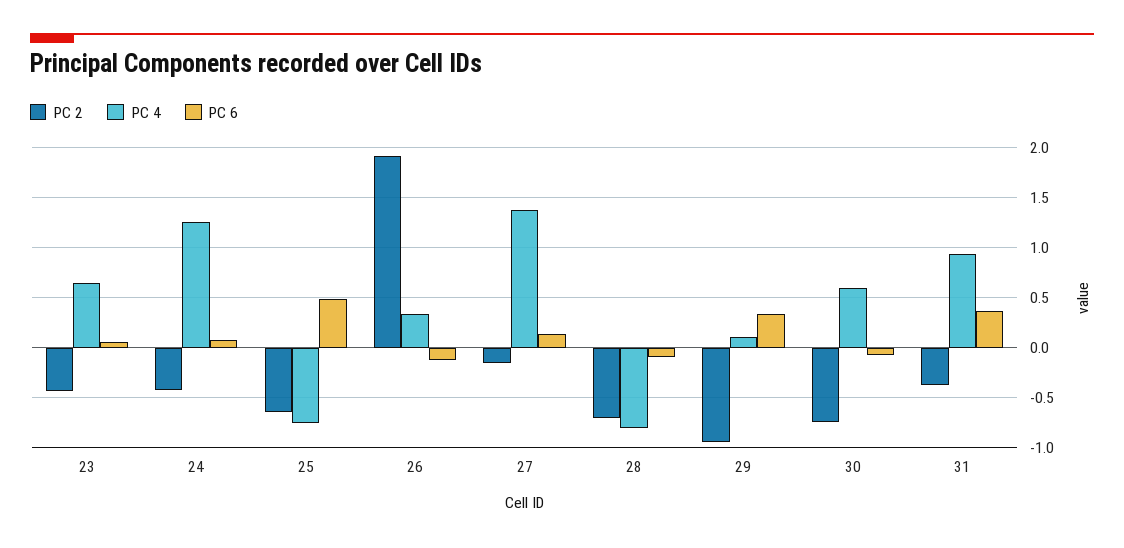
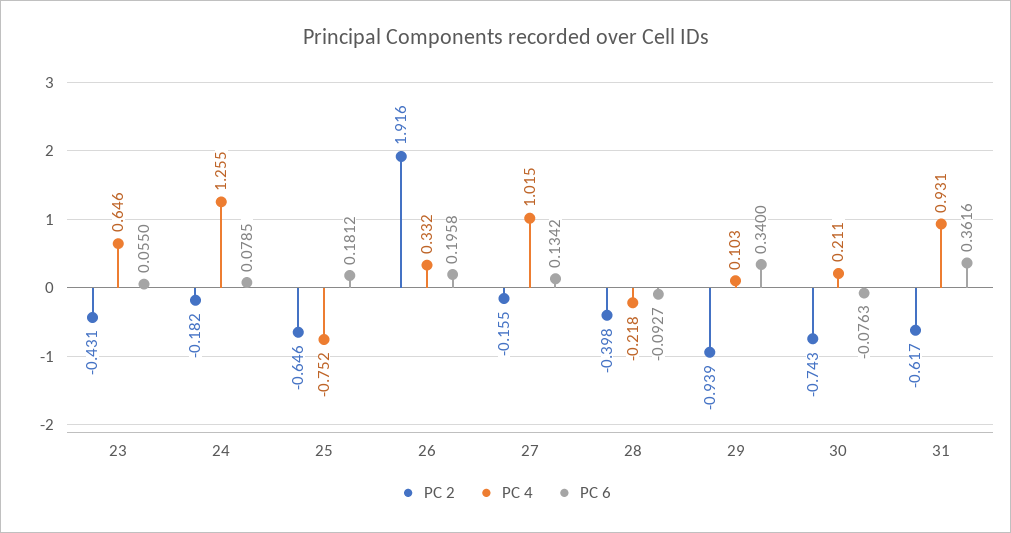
  {
    "PC 2": {
      "23": -0.431,
-     "24": -0.4,
+     "24": -0.182,
      "25": -0.646,
      "26": 1.916,
      "27": -0.155,
-     "28": -0.7,
+     "28": -0.398,
      "29": -0.939,
      "30": -0.743,
-     "31": -0.4
+     "31": -0.617
    },
    "PC 4": {
      "23": 0.646,
      "24": 1.255,
      "25": -0.752,
      "26": 0.332,
-     "27": 1.4,
+     "27": 1.015,
-     "28": -0.8,
+     "28": -0.218,
      "29": 0.103,
-     "30": 0.6,
+     "30": 0.211,
      "31": 0.931
    },
    "PC 6": {
      "23": 0.055,
      "24": 0.0785,
-     "25": 0.5,
+     "25": 0.1812,
-     "26": -0.1,
+     "26": 0.1958,
      "27": 0.1342,
      "28": -0.0927,
      "29": 0.34,
      "30": -0.0763,
      "31": 0.3616
    }
  }

